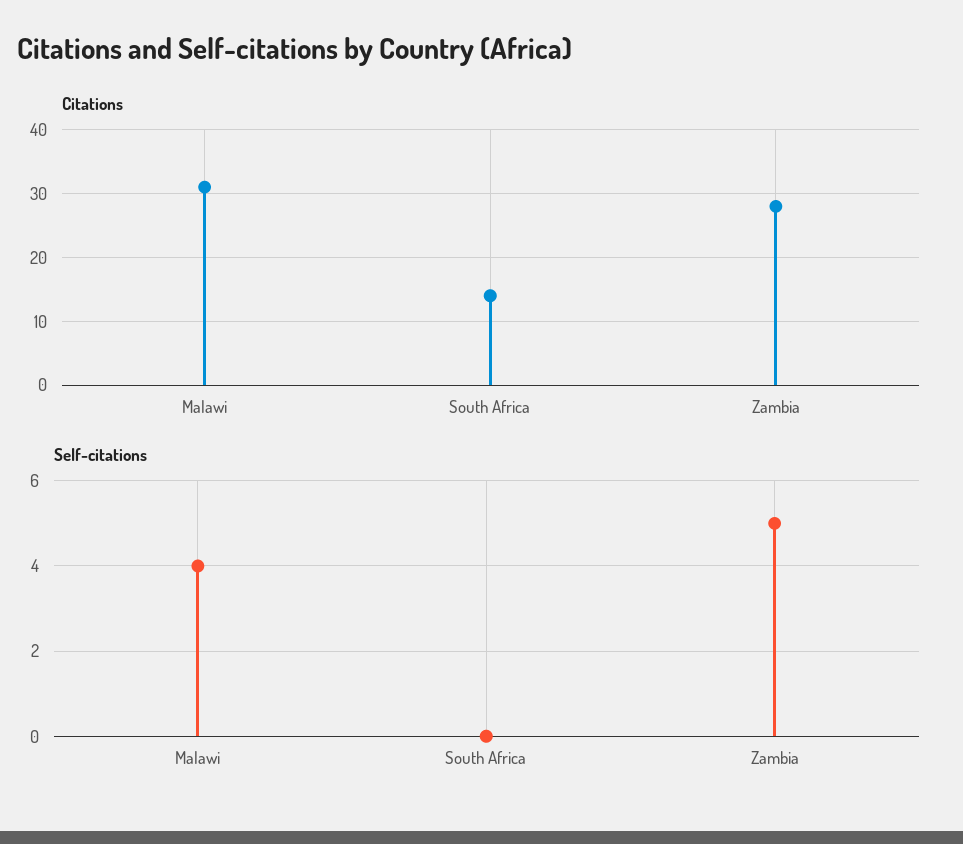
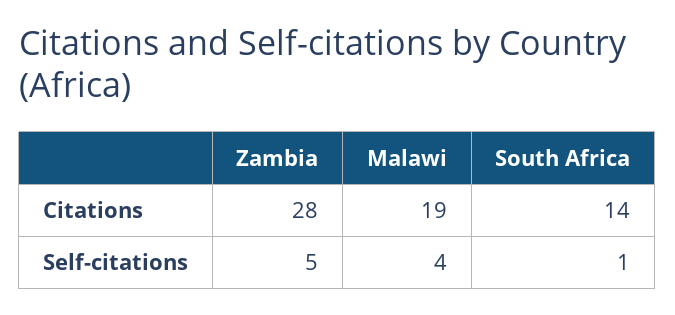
  {
    "Citations": {
-     "Malawi": 31,
+     "Malawi": 19,
      "South Africa": 14,
      "Zambia": 28
    },
    "Self-citations": {
      "Malawi": 4,
-     "South Africa": 0,
+     "South Africa": 1,
      "Zambia": 5
    }
  }

